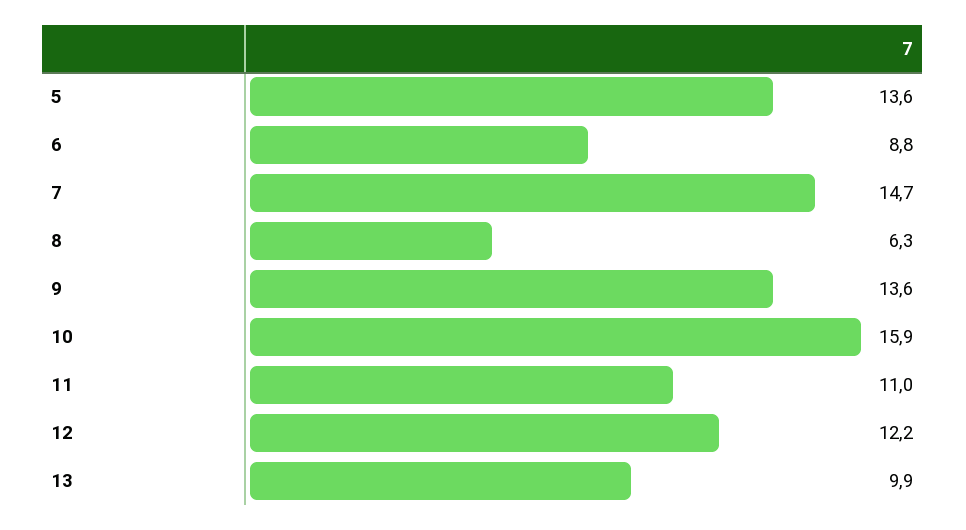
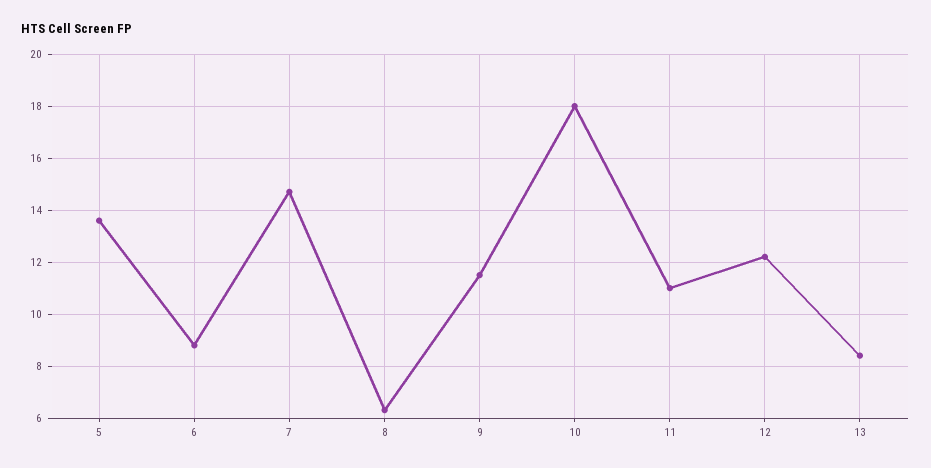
  {
    "5": 13.6,
    "6": 8.8,
    "7": 14.7,
    "8": 6.3,
-   "9": 13.6,
+   "9": 11.5,
-   "10": 15.9,
+   "10": 18,
    "11": 11,
    "12": 12.2,
-   "13": 9.9
+   "13": 8.5
  }

